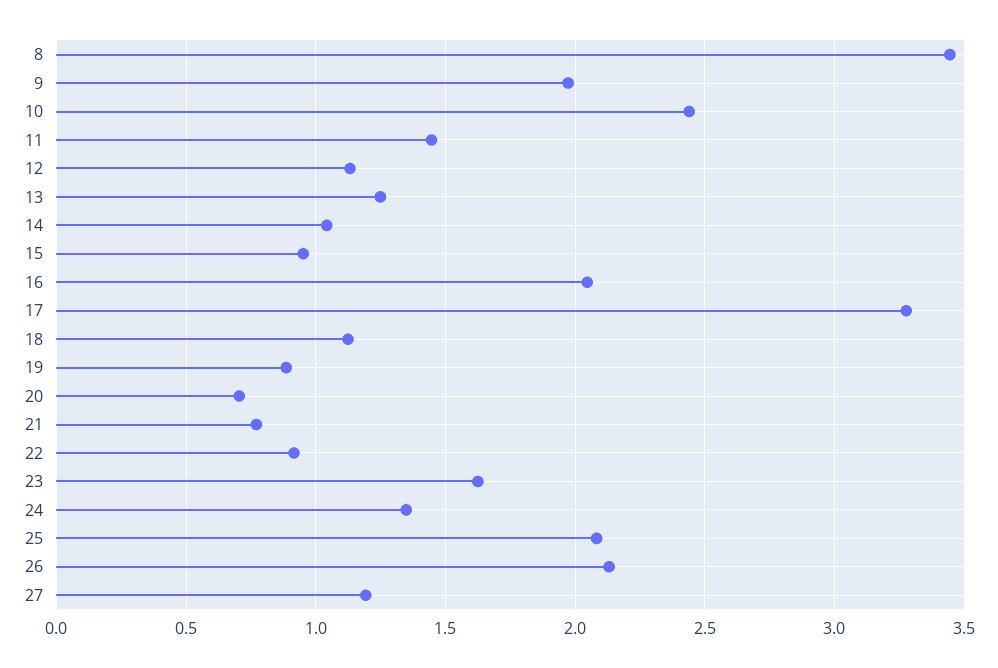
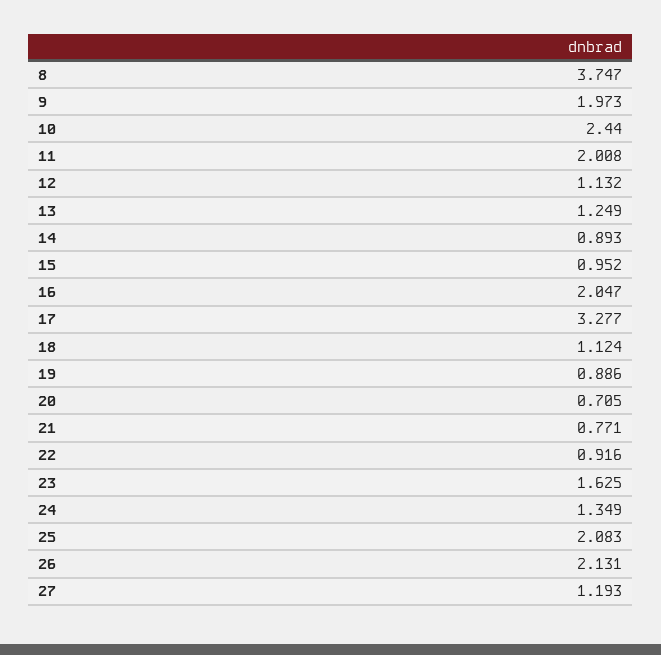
  {
-   "8": 3.45,
+   "8": 3.747,
    "9": 1.973,
    "10": 2.44,
-   "11": 1.45,
+   "11": 2.008,
    "12": 1.132,
    "13": 1.249,
-   "14": 1.05,
+   "14": 0.893,
    "15": 0.952,
    "16": 2.047,
    "17": 3.277,
    "18": 1.124,
    "19": 0.886,
    "20": 0.705,
    "21": 0.771,
    "22": 0.916,
    "23": 1.625,
    "24": 1.349,
    "25": 2.083,
    "26": 2.131,
    "27": 1.193
  }

